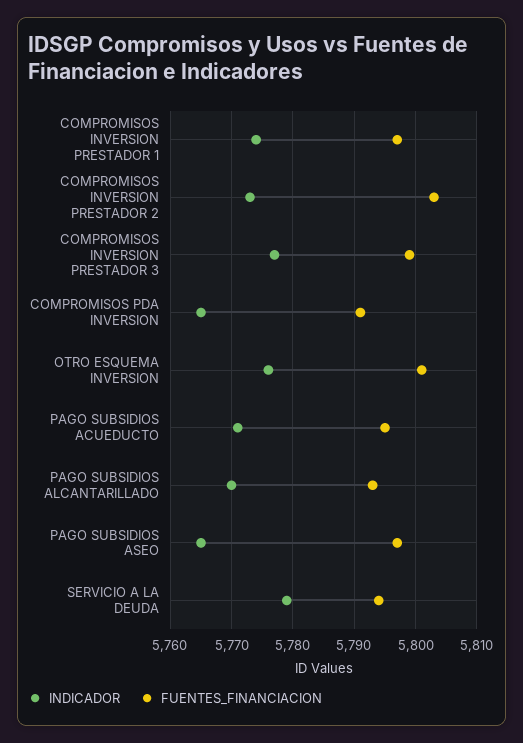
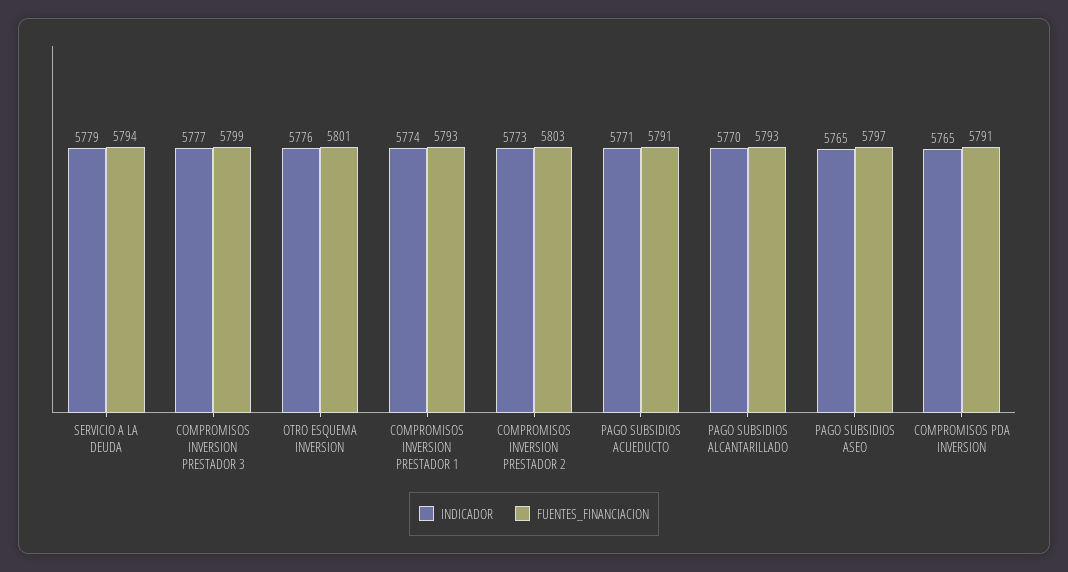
  {
    "INDICADOR": {
      "COMPROMISOS INVERSION PRESTADOR 1": 5774,
      "COMPROMISOS INVERSION PRESTADOR 2": 5773,
      "COMPROMISOS INVERSION PRESTADOR 3": 5777,
      "COMPROMISOS PDA INVERSION": 5765,
      "OTRO ESQUEMA INVERSION": 5776,
      "PAGO SUBSIDIOS ACUEDUCTO": 5771,
      "PAGO SUBSIDIOS ALCANTARILLADO": 5770,
      "PAGO SUBSIDIOS ASEO": 5765,
      "SERVICIO A LA DEUDA": 5779
    },
    "FUENTES_FINANCIACION": {
-     "COMPROMISOS INVERSION PRESTADOR 1": 5797,
+     "COMPROMISOS INVERSION PRESTADOR 1": 5793,
      "COMPROMISOS INVERSION PRESTADOR 2": 5803,
      "COMPROMISOS INVERSION PRESTADOR 3": 5799,
      "COMPROMISOS PDA INVERSION": 5791,
      "OTRO ESQUEMA INVERSION": 5801,
-     "PAGO SUBSIDIOS ACUEDUCTO": 5795,
+     "PAGO SUBSIDIOS ACUEDUCTO": 5791,
      "PAGO SUBSIDIOS ALCANTARILLADO": 5793,
      "PAGO SUBSIDIOS ASEO": 5797,
      "SERVICIO A LA DEUDA": 5794
    }
  }

